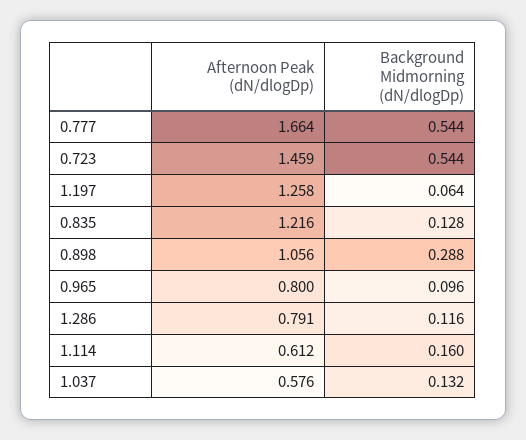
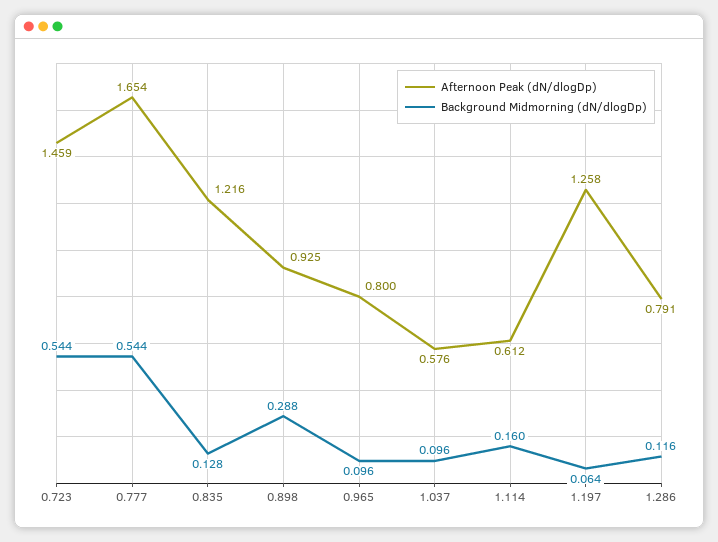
  {
    "Afternoon Peak (dN/dlogDp)": {
-     "0.777": 1.664,
+     "0.777": 1.654,
      "0.723": 1.459,
      "1.197": 1.258,
      "0.835": 1.216,
-     "0.898": 1.056,
+     "0.898": 0.925,
      "0.965": 0.8,
      "1.286": 0.791,
      "1.114": 0.612,
      "1.037": 0.576
    },
    "Background Midmorning (dN/dlogDp)": {
      "0.777": 0.544,
      "0.723": 0.544,
      "1.197": 0.064,
      "0.835": 0.128,
      "0.898": 0.288,
      "0.965": 0.096,
      "1.286": 0.116,
      "1.114": 0.16,
-     "1.037": 0.132
+     "1.037": 0.096
    }
  }

